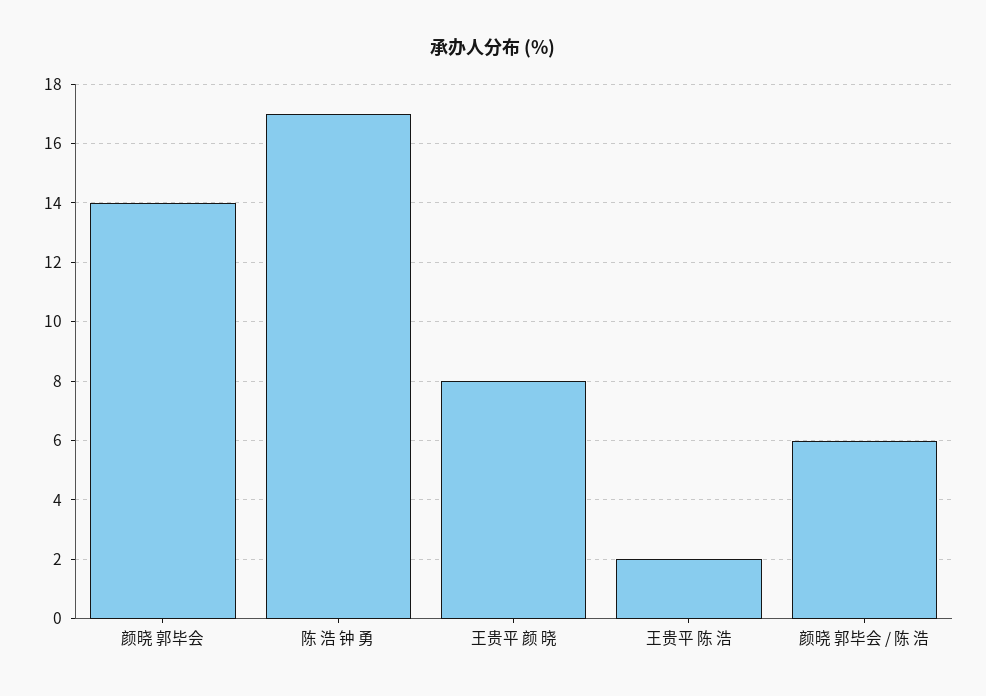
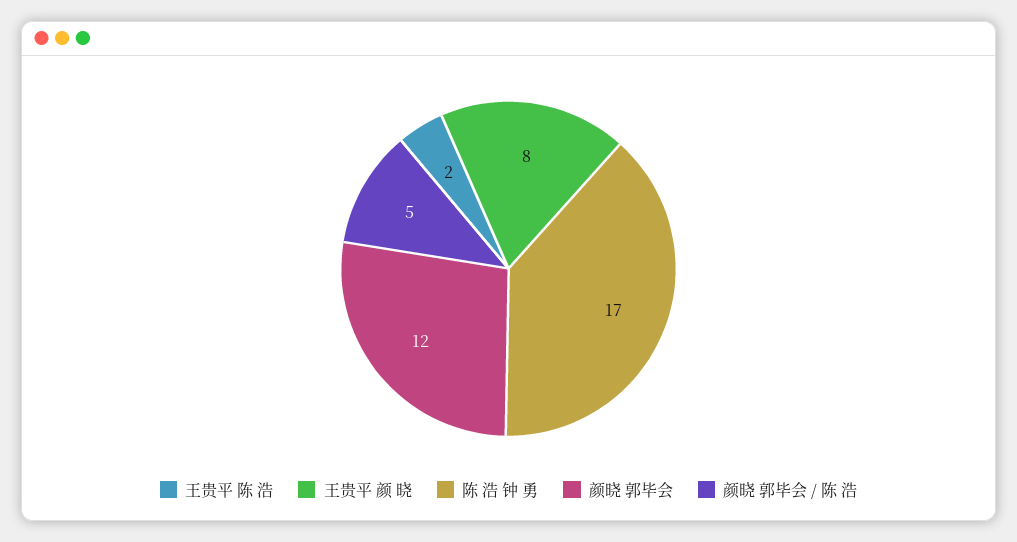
  {
-   "颜晓 郭毕会": 14,
+   "颜晓 郭毕会": 12,
    "陈 浩 钟 勇": 17,
    "王贵平 颜 晓": 8,
    "王贵平 陈 浩": 2,
-   "颜晓 郭毕会 / 陈 浩": 6
+   "颜晓 郭毕会 / 陈 浩": 5
  }

